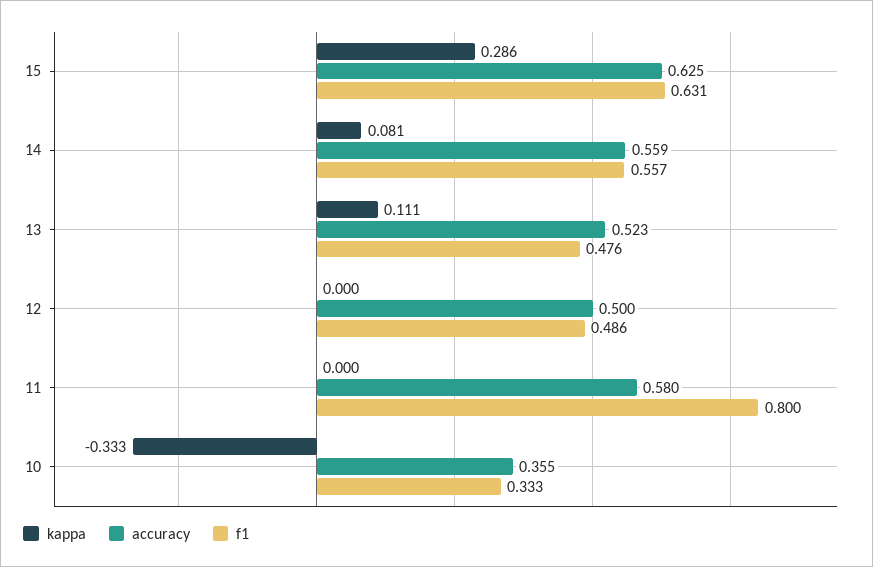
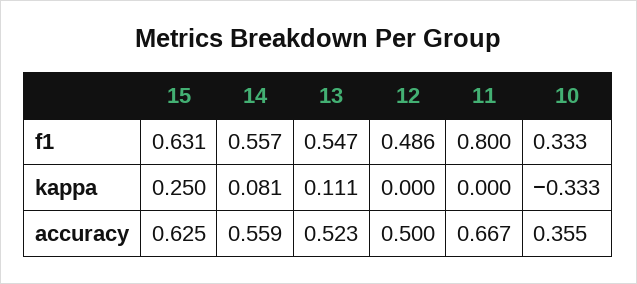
  {
    "kappa": {
-     "15": 0.286,
+     "15": 0.25,
      "14": 0.081,
      "13": 0.111,
      "12": 0,
      "11": 0,
      "10": -0.333
    },
    "accuracy": {
      "15": 0.625,
      "14": 0.559,
      "13": 0.523,
      "12": 0.5,
-     "11": 0.58,
+     "11": 0.667,
      "10": 0.355
    },
    "f1": {
      "15": 0.631,
      "14": 0.557,
-     "13": 0.476,
+     "13": 0.547,
      "12": 0.486,
      "11": 0.8,
      "10": 0.333
    }
  }

